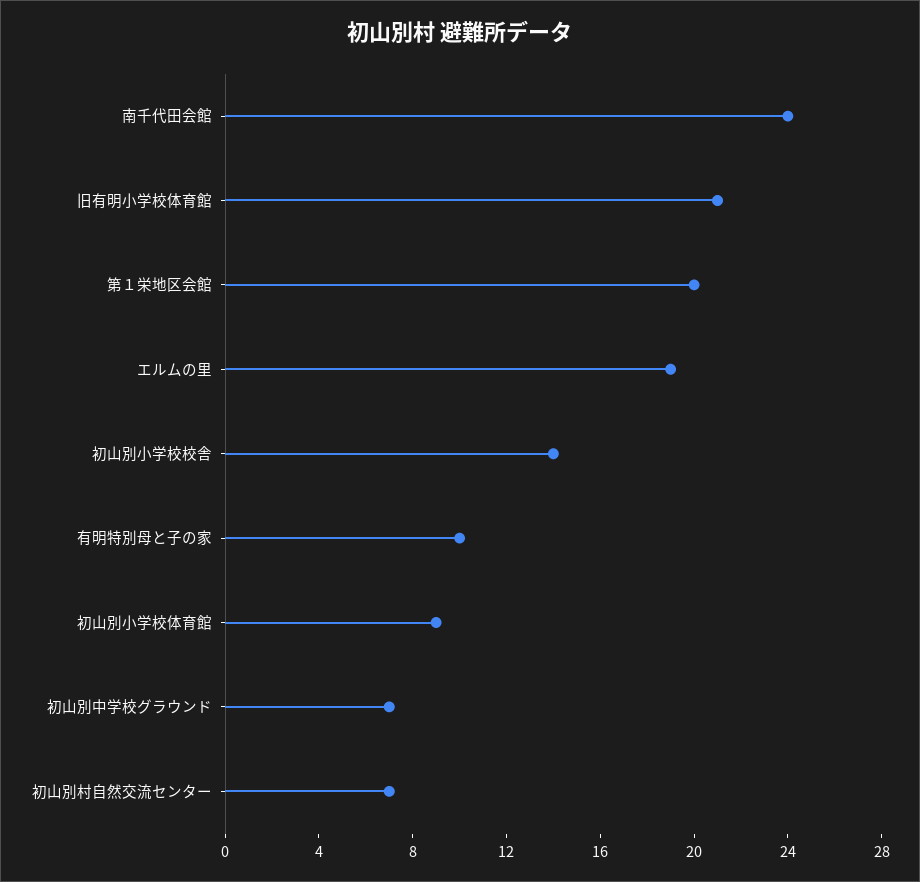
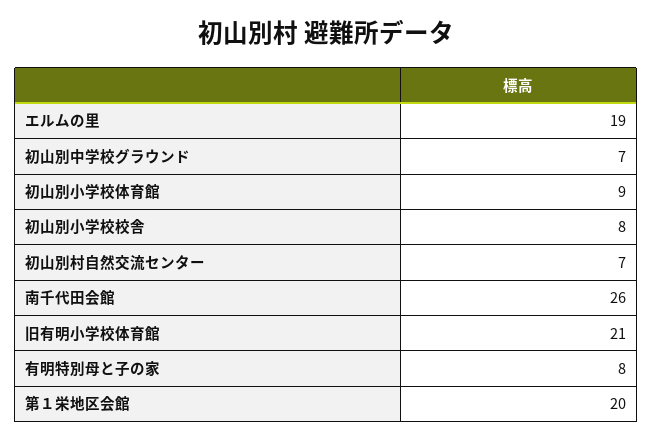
  {
-   "南千代田会館": 24,
+   "南千代田会館": 26,
    "旧有明小学校体育館": 21,
    "第１栄地区会館": 20,
    "エルムの里": 19,
-   "初山別小学校校舎": 14,
+   "初山別小学校校舎": 8,
-   "有明特別母と子の家": 10,
+   "有明特別母と子の家": 8,
    "初山別小学校体育館": 9,
    "初山別中学校グラウンド": 7,
    "初山別村自然交流センター": 7
  }

